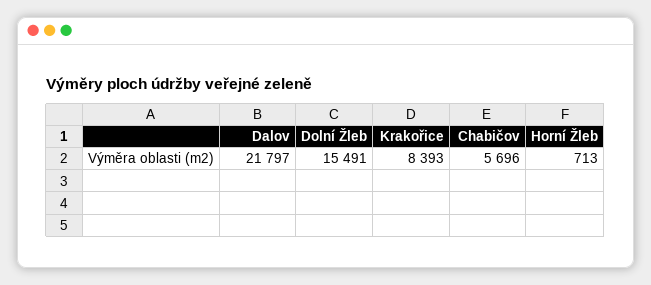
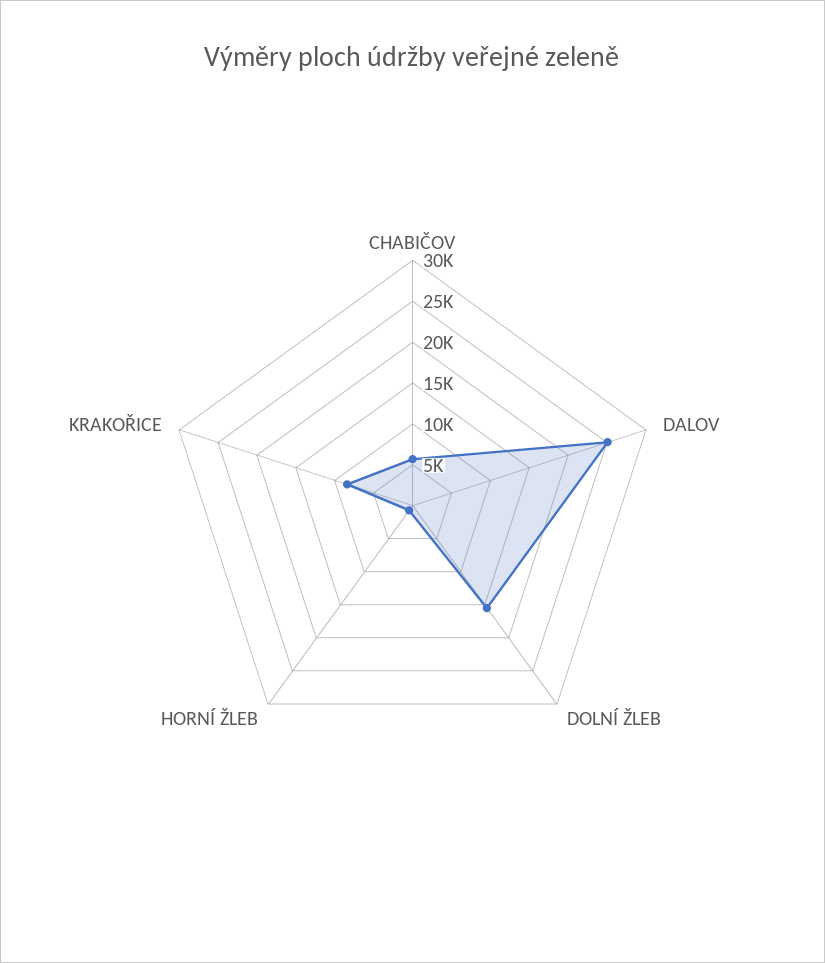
  {
-   "Dalov": 21797,
+   "Dalov": 25000,
    "Dolní Žleb": 15491,
    "Krakořice": 8393,
    "Chabičov": 5696,
    "Horní Žleb": 713
  }

